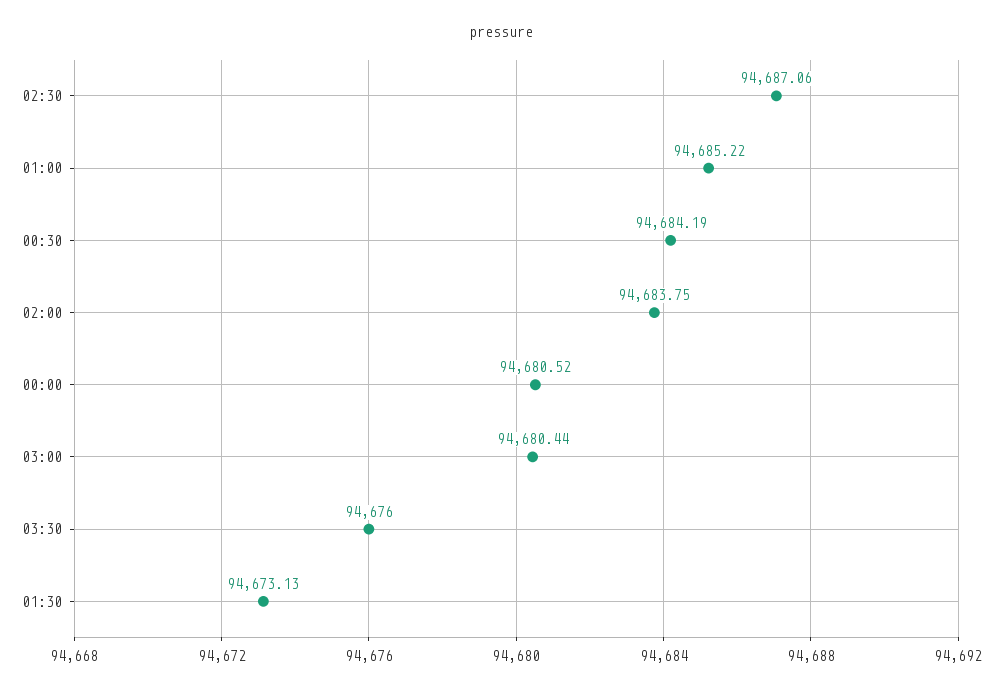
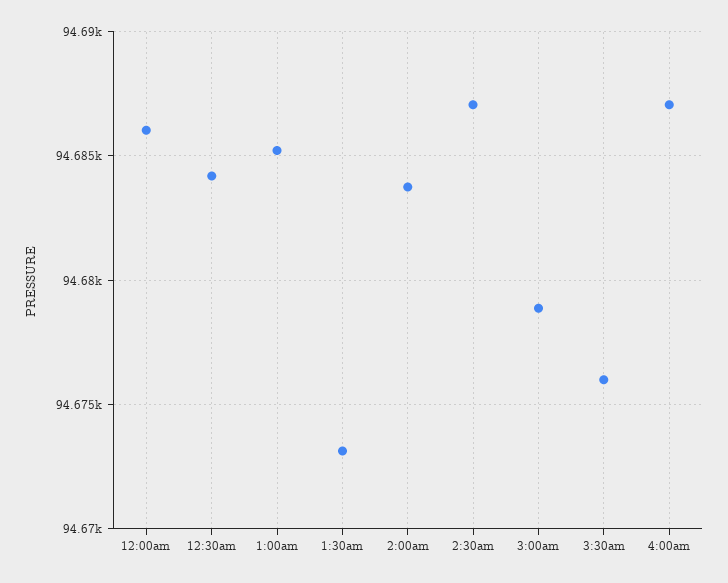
  {
    "02:30": 94687.06,
    "01:00": 94685.22,
    "00:30": 94684.19,
    "02:00": 94683.75,
-   "00:00": 94680.52,
+   "00:00": 94686,
-   "03:00": 94680.44,
+   "03:00": 94679,
    "03:30": 94676,
-   "01:30": 94673.13
+   "01:30": 94673.13,
+   "4:00am": 94687
  }

